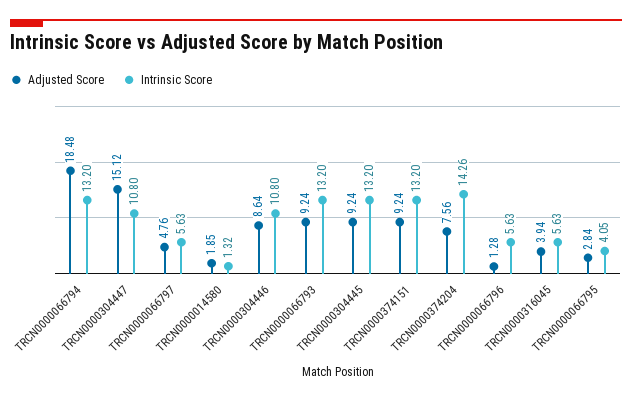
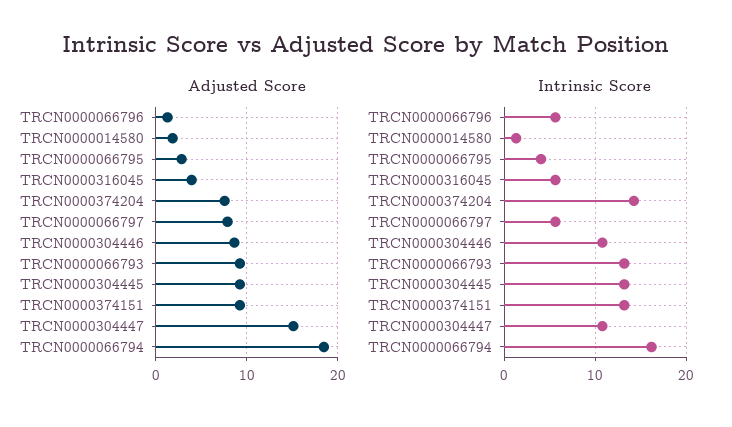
  {
    "Adjusted Score": {
      "TRCN0000066794": 18.48,
      "TRCN0000304447": 15.12,
-     "TRCN0000066797": 4.76,
+     "TRCN0000066797": 8,
      "TRCN0000014580": 1.85,
      "TRCN0000304446": 8.64,
      "TRCN0000066793": 9.24,
      "TRCN0000304445": 9.24,
      "TRCN0000374151": 9.24,
      "TRCN0000374204": 7.56,
      "TRCN0000066796": 1.28,
      "TRCN0000316045": 3.94,
      "TRCN0000066795": 2.84
    },
    "Intrinsic Score": {
-     "TRCN0000066794": 13.2,
+     "TRCN0000066794": 16,
      "TRCN0000304447": 10.8,
      "TRCN0000066797": 5.63,
      "TRCN0000014580": 1.32,
      "TRCN0000304446": 10.8,
      "TRCN0000066793": 13.2,
      "TRCN0000304445": 13.2,
      "TRCN0000374151": 13.2,
      "TRCN0000374204": 14.26,
      "TRCN0000066796": 5.63,
      "TRCN0000316045": 5.63,
      "TRCN0000066795": 4.05
    }
  }

